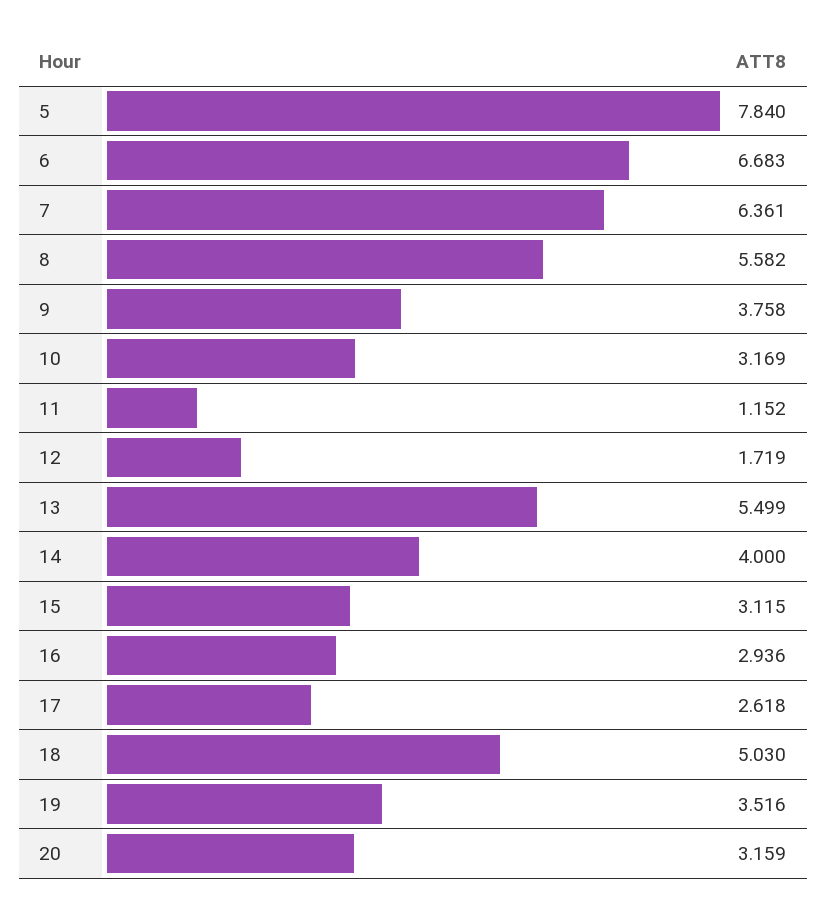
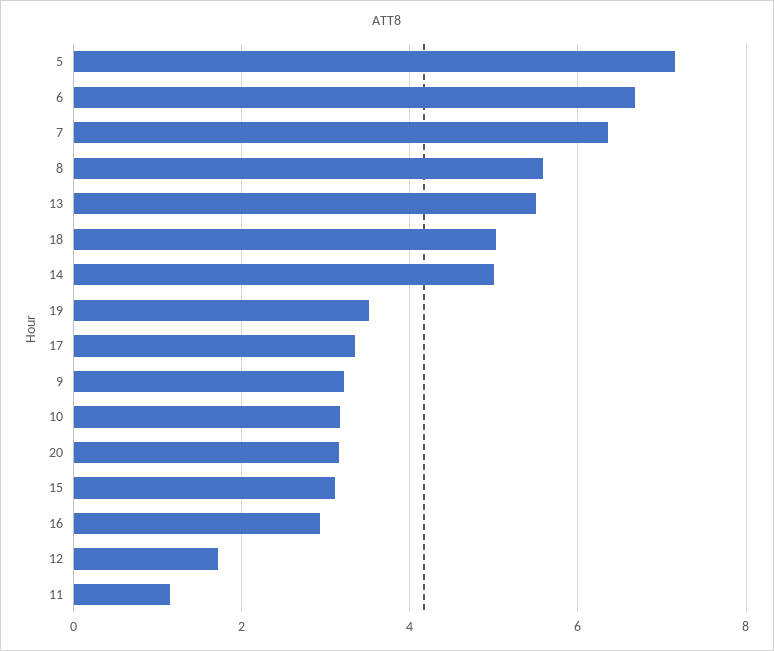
  {
-   "5": 7.84,
+   "5": 7.2,
    "6": 6.683,
    "7": 6.361,
    "8": 5.582,
-   "9": 3.758,
+   "9": 3.2,
    "10": 3.169,
    "11": 1.152,
    "12": 1.719,
    "13": 5.499,
-   "14": 4,
+   "14": 5,
    "15": 3.115,
    "16": 2.936,
-   "17": 2.618,
+   "17": 3.4,
    "18": 5.03,
    "19": 3.516,
    "20": 3.159
  }

